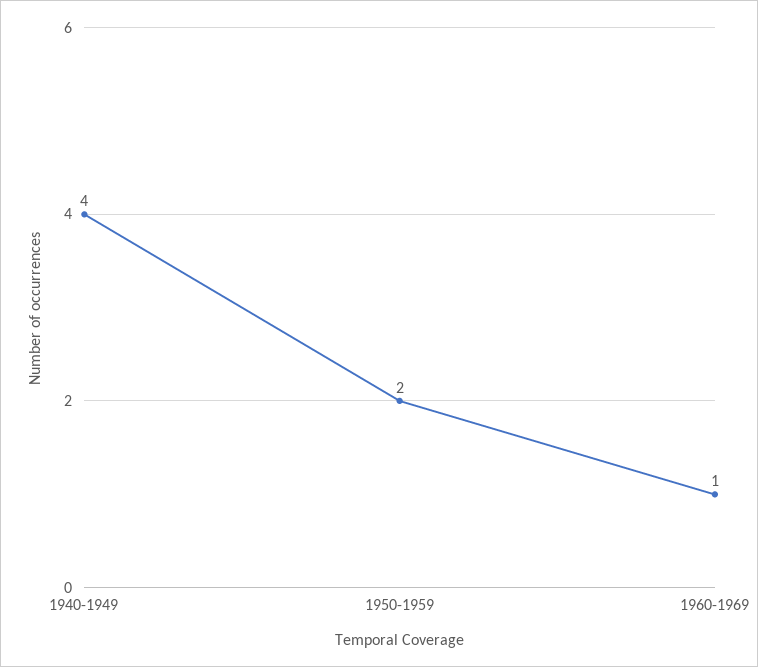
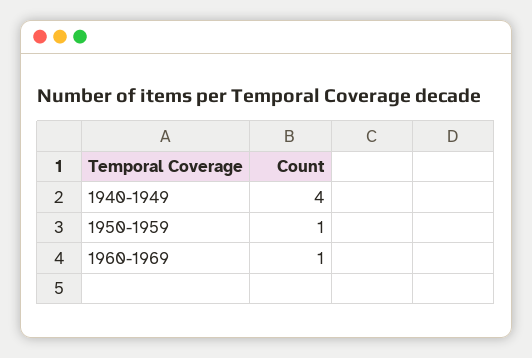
  {
    "1940-1949": 4,
-   "1950-1959": 2,
+   "1950-1959": 1,
    "1960-1969": 1
  }

